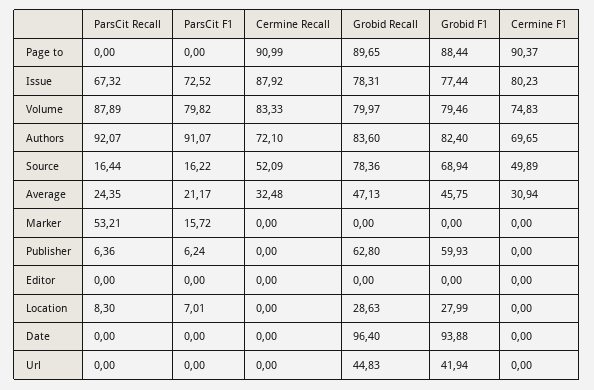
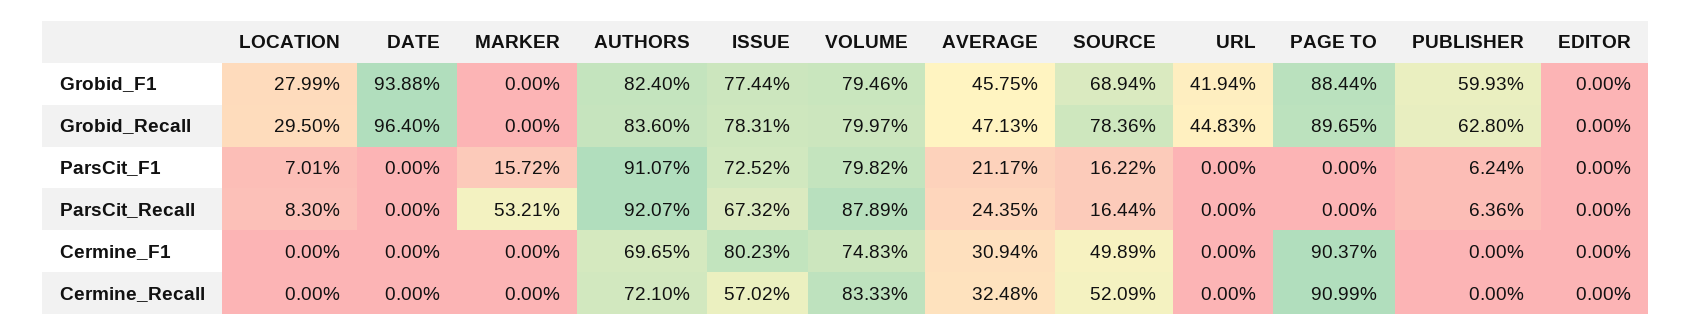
  {
    "ParsCit Recall": {
      "Page to": 0,
      "Issue": 67.32,
      "Volume": 87.89,
      "Authors": 92.07,
      "Source": 16.44,
      "Average": 24.35,
      "Marker": 53.21,
      "Publisher": 6.36,
      "Editor": 0,
      "Location": 8.3,
      "Date": 0,
      "Url": 0
    },
    "ParsCit F1": {
      "Page to": 0,
      "Issue": 72.52,
      "Volume": 79.82,
      "Authors": 91.07,
      "Source": 16.22,
      "Average": 21.17,
      "Marker": 15.72,
      "Publisher": 6.24,
      "Editor": 0,
      "Location": 7.01,
      "Date": 0,
      "Url": 0
    },
    "Cermine Recall": {
      "Page to": 90.99,
-     "Issue": 87.92,
+     "Issue": 57.02,
      "Volume": 83.33,
      "Authors": 72.1,
      "Source": 52.09,
      "Average": 32.48,
      "Marker": 0,
      "Publisher": 0,
      "Editor": 0,
      "Location": 0,
      "Date": 0,
      "Url": 0
    },
    "Grobid Recall": {
      "Page to": 89.65,
      "Issue": 78.31,
      "Volume": 79.97,
      "Authors": 83.6,
      "Source": 78.36,
      "Average": 47.13,
      "Marker": 0,
      "Publisher": 62.8,
      "Editor": 0,
-     "Location": 28.63,
+     "Location": 29.5,
      "Date": 96.4,
      "Url": 44.83
    },
    "Grobid F1": {
      "Page to": 88.44,
      "Issue": 77.44,
      "Volume": 79.46,
      "Authors": 82.4,
      "Source": 68.94,
      "Average": 45.75,
      "Marker": 0,
      "Publisher": 59.93,
      "Editor": 0,
      "Location": 27.99,
      "Date": 93.88,
      "Url": 41.94
    },
    "Cermine F1": {
      "Page to": 90.37,
      "Issue": 80.23,
      "Volume": 74.83,
      "Authors": 69.65,
      "Source": 49.89,
      "Average": 30.94,
      "Marker": 0,
      "Publisher": 0,
      "Editor": 0,
      "Location": 0,
      "Date": 0,
      "Url": 0
    }
  }

